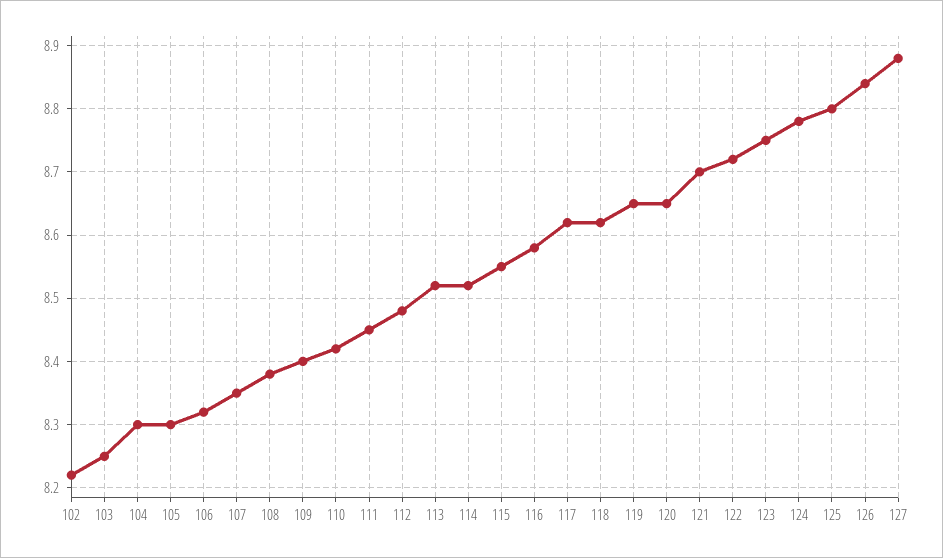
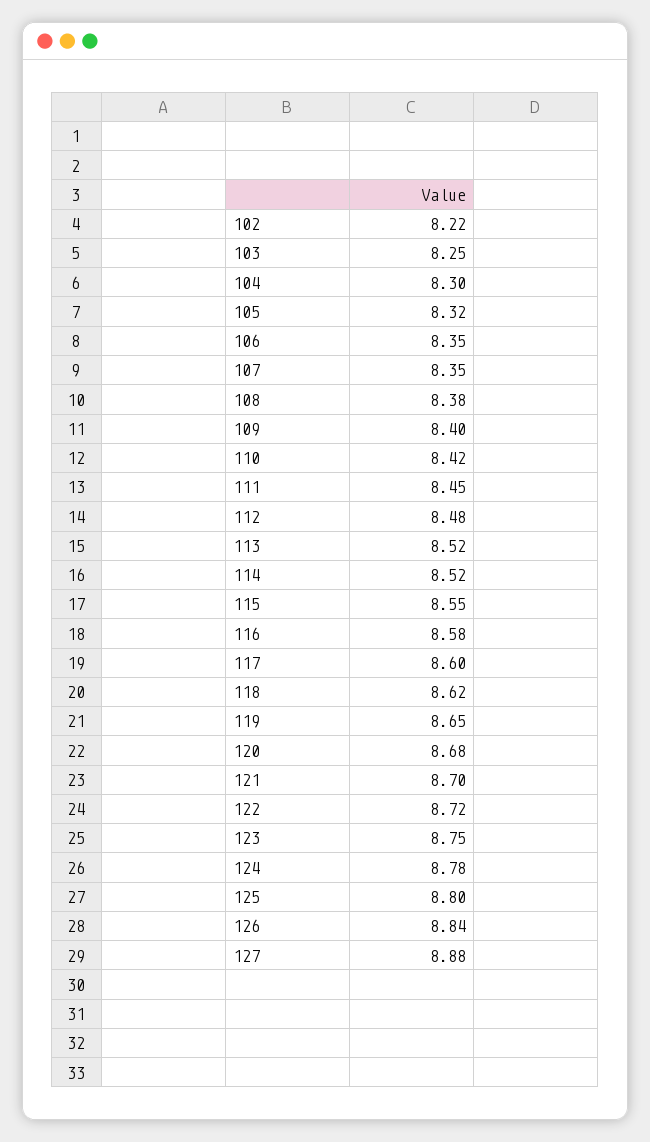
  {
    "102": 8.22,
    "103": 8.25,
    "104": 8.3,
-   "105": 8.3,
+   "105": 8.32,
-   "106": 8.32,
+   "106": 8.35,
    "107": 8.35,
    "108": 8.38,
    "109": 8.4,
    "110": 8.42,
    "111": 8.45,
    "112": 8.48,
    "113": 8.52,
    "114": 8.52,
    "115": 8.55,
    "116": 8.58,
-   "117": 8.62,
+   "117": 8.6,
    "118": 8.62,
    "119": 8.65,
-   "120": 8.65,
+   "120": 8.68,
    "121": 8.7,
    "122": 8.72,
    "123": 8.75,
    "124": 8.78,
    "125": 8.8,
    "126": 8.84,
    "127": 8.88
  }

